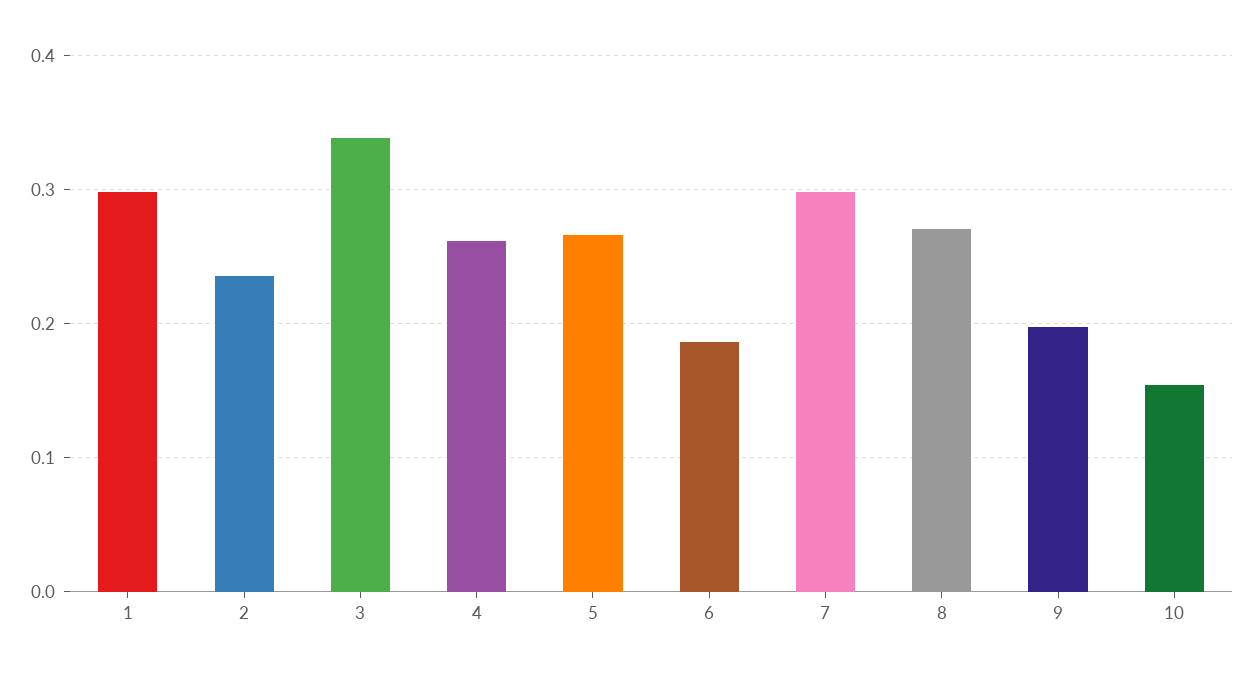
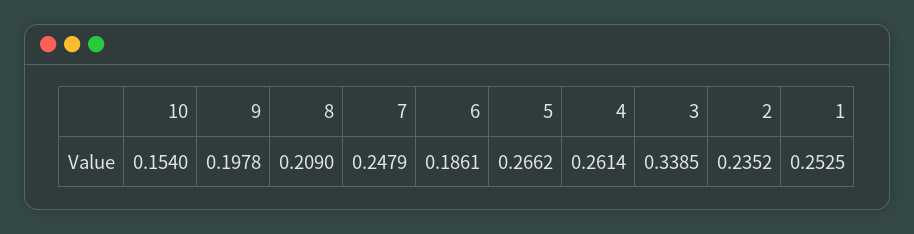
  {
-   "1": 0.3,
+   "1": 0.2525,
    "2": 0.2352,
    "3": 0.3385,
    "4": 0.2614,
    "5": 0.2662,
    "6": 0.1861,
-   "7": 0.3,
+   "7": 0.2479,
-   "8": 0.27,
+   "8": 0.209,
    "9": 0.1978,
    "10": 0.154
  }

